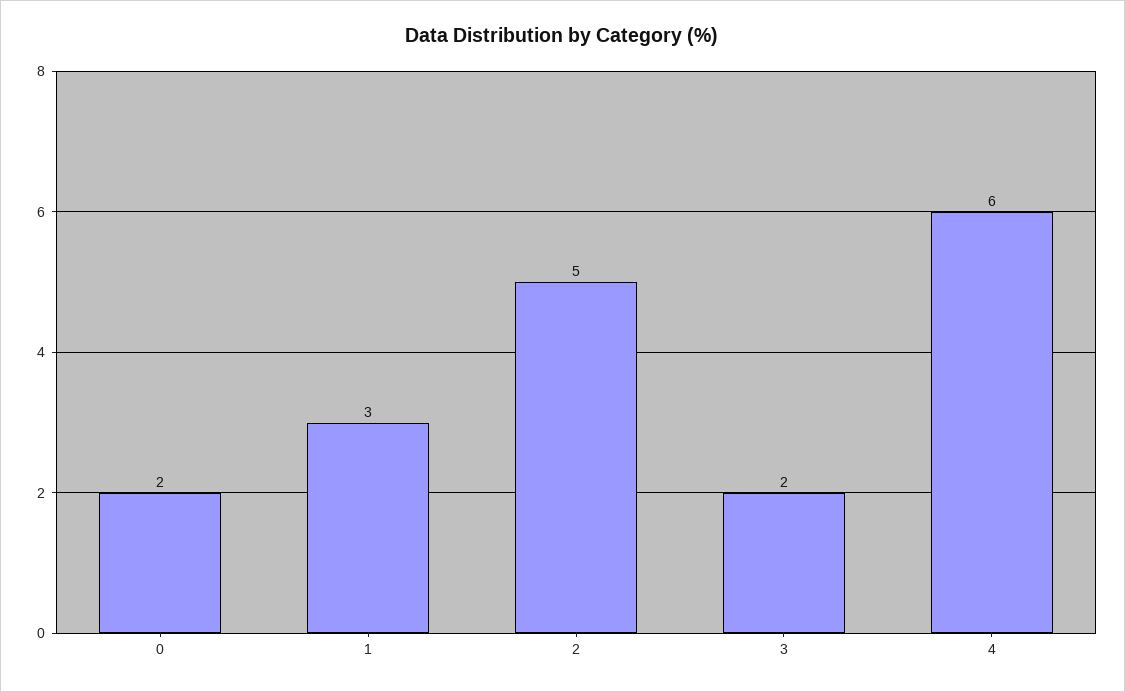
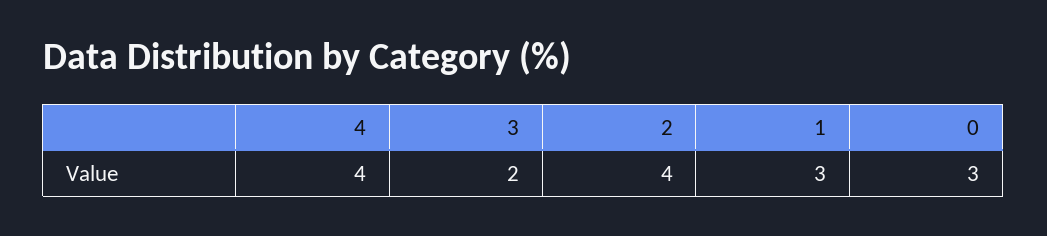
  {
-   "0": 2,
+   "0": 3,
    "1": 3,
-   "2": 5,
+   "2": 4,
    "3": 2,
-   "4": 6
+   "4": 4
  }

